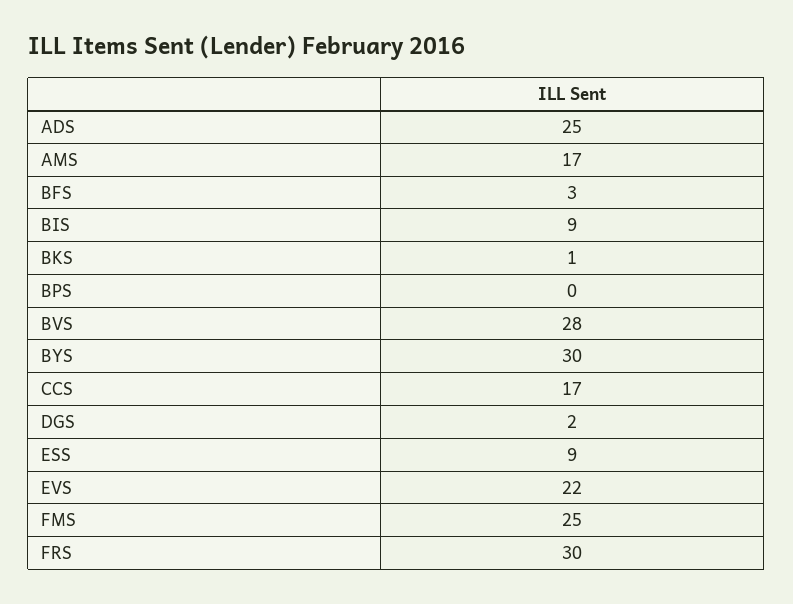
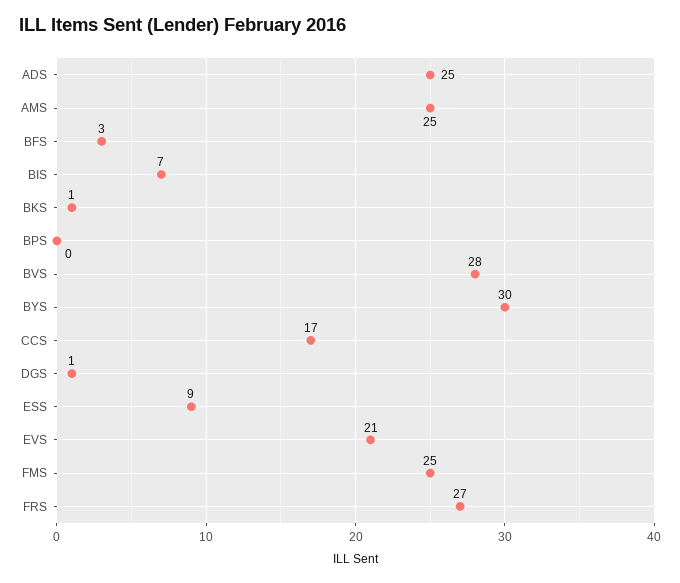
  {
    "ADS": 25,
-   "AMS": 17,
+   "AMS": 25,
    "BFS": 3,
-   "BIS": 9,
+   "BIS": 7,
    "BKS": 1,
    "BPS": 0,
    "BVS": 28,
    "BYS": 30,
    "CCS": 17,
-   "DGS": 2,
+   "DGS": 1,
    "ESS": 9,
-   "EVS": 22,
+   "EVS": 21,
    "FMS": 25,
-   "FRS": 30
+   "FRS": 27
  }

